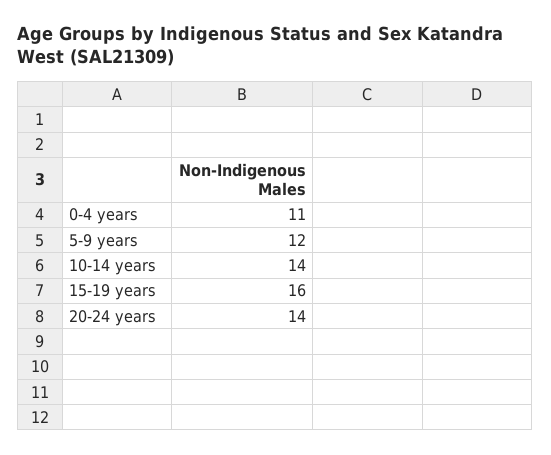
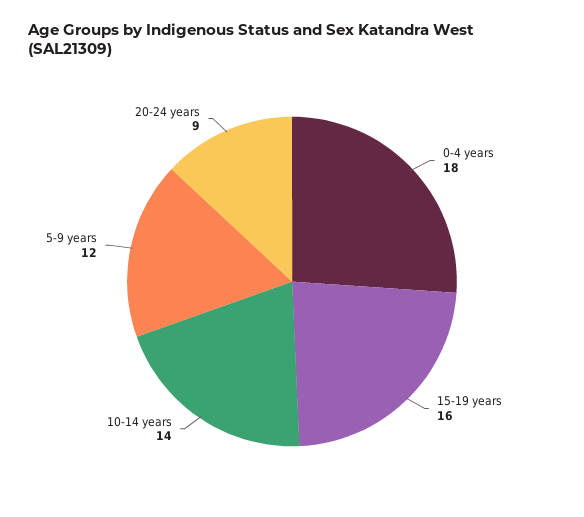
  {
-   "0-4 years": 11,
+   "0-4 years": 18,
    "5-9 years": 12,
    "10-14 years": 14,
    "15-19 years": 16,
-   "20-24 years": 14
+   "20-24 years": 9
  }

